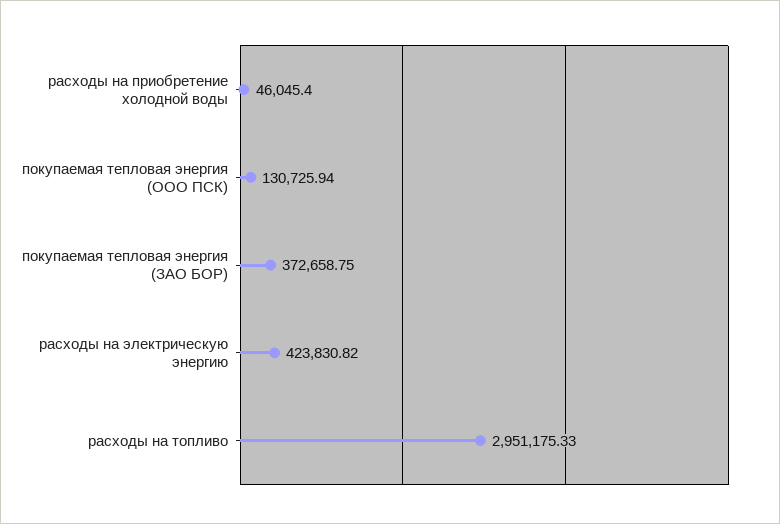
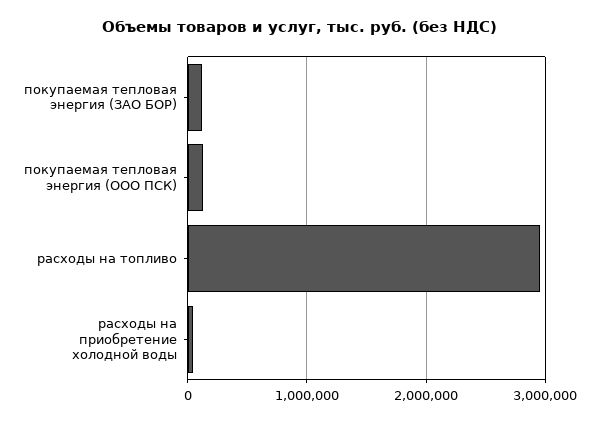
  {
    "расходы на приобретение холодной воды": 46045.4,
    "покупаемая тепловая энергия (ООО ПСК)": 130725.94,
-   "покупаемая тепловая энергия (ЗАО БОР)": 372658.75,
+   "покупаемая тепловая энергия (ЗАО БОР)": 100000,
-   "расходы на электрическую энергию": 423830.82,
    "расходы на топливо": 2951175.33
  }

